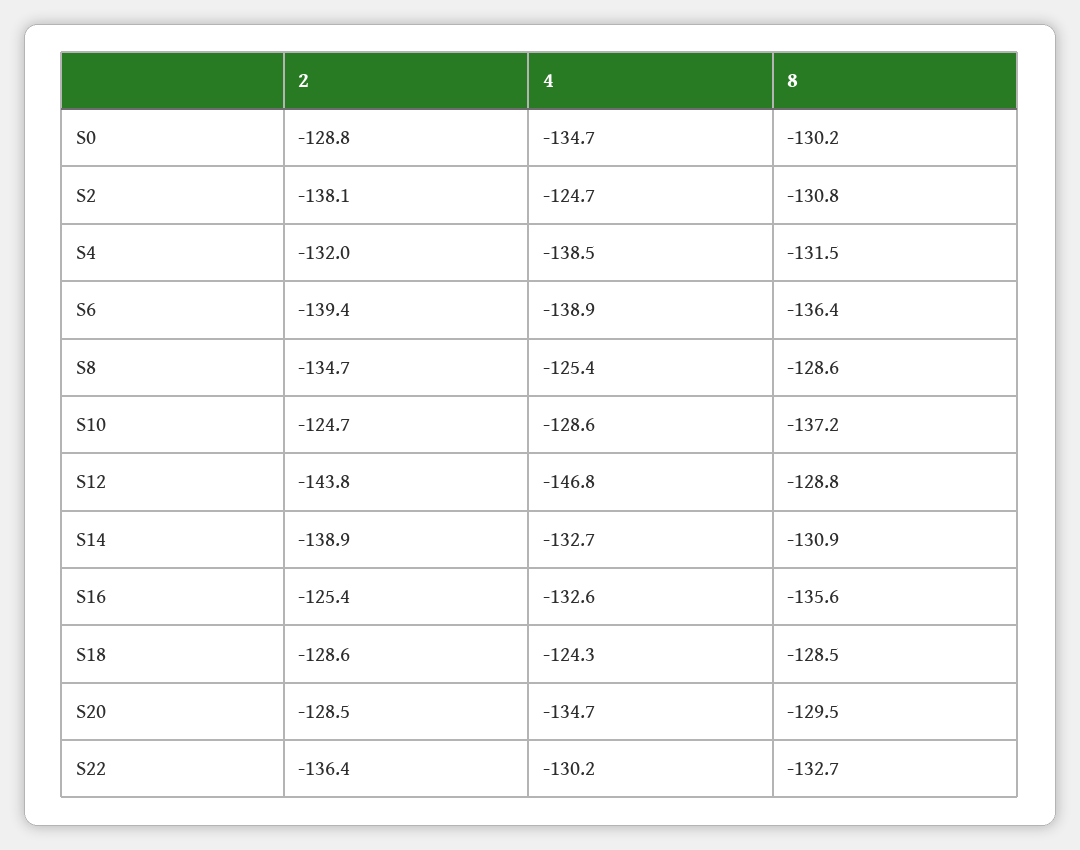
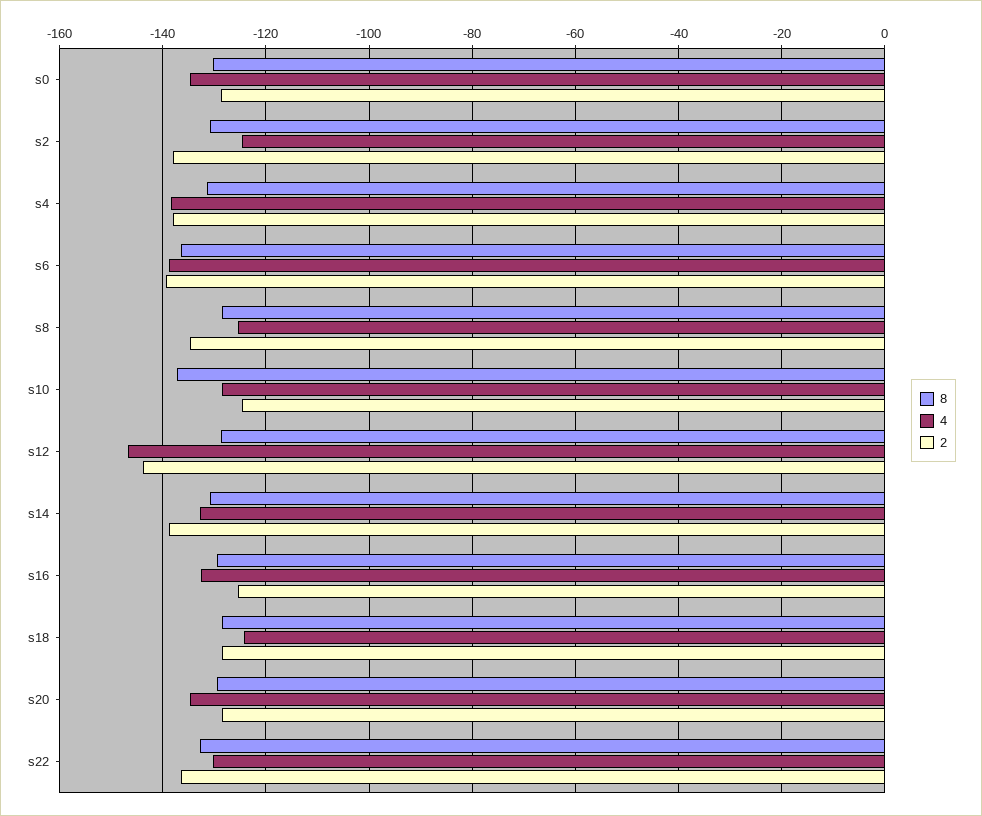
  {
    "2": {
      "S0": -128.8,
      "S2": -138.1,
-     "S4": -132,
+     "S4": -138,
      "S6": -139.4,
      "S8": -134.7,
      "S10": -124.7,
      "S12": -143.8,
      "S14": -138.9,
      "S16": -125.4,
      "S18": -128.6,
      "S20": -128.5,
      "S22": -136.4
    },
    "4": {
      "S0": -134.7,
      "S2": -124.7,
      "S4": -138.5,
      "S6": -138.9,
      "S8": -125.4,
      "S10": -128.6,
      "S12": -146.8,
      "S14": -132.7,
      "S16": -132.6,
      "S18": -124.3,
      "S20": -134.7,
      "S22": -130.2
    },
    "8": {
      "S0": -130.2,
      "S2": -130.8,
      "S4": -131.5,
      "S6": -136.4,
      "S8": -128.6,
      "S10": -137.2,
      "S12": -128.8,
      "S14": -130.9,
-     "S16": -135.6,
+     "S16": -130,
      "S18": -128.5,
      "S20": -129.5,
      "S22": -132.7
    }
  }

